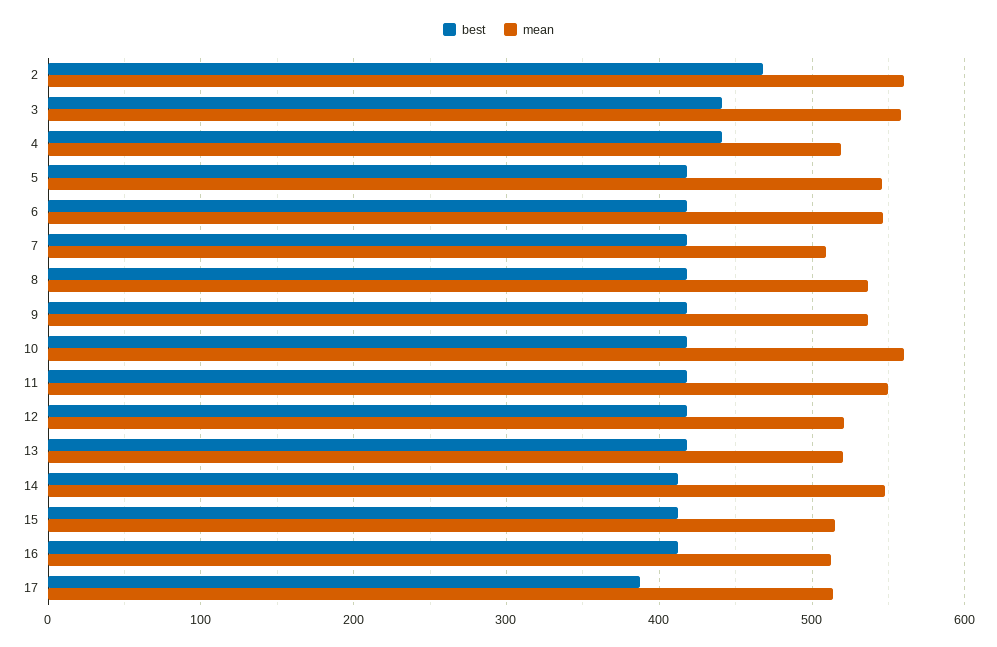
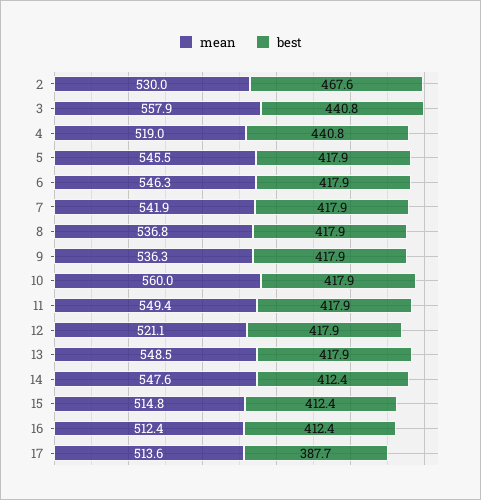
  {
    "best": {
      "2": 467.6,
      "3": 440.8,
      "4": 440.8,
      "5": 417.9,
      "6": 417.9,
      "7": 417.9,
      "8": 417.9,
      "9": 417.9,
      "10": 417.9,
      "11": 417.9,
      "12": 417.9,
      "13": 417.9,
      "14": 412.4,
      "15": 412.4,
      "16": 412.4,
      "17": 387.7
    },
    "mean": {
-     "2": 560,
+     "2": 530,
      "3": 557.9,
      "4": 519,
      "5": 545.5,
      "6": 546.3,
-     "7": 510,
+     "7": 541.9,
      "8": 536.8,
      "9": 536.3,
      "10": 560,
      "11": 549.4,
      "12": 521.1,
-     "13": 520,
+     "13": 548.5,
      "14": 547.6,
      "15": 514.8,
      "16": 512.4,
      "17": 513.6
    }
  }

